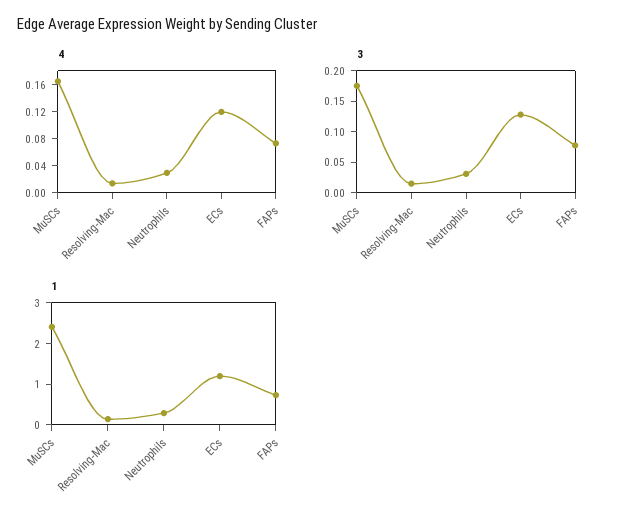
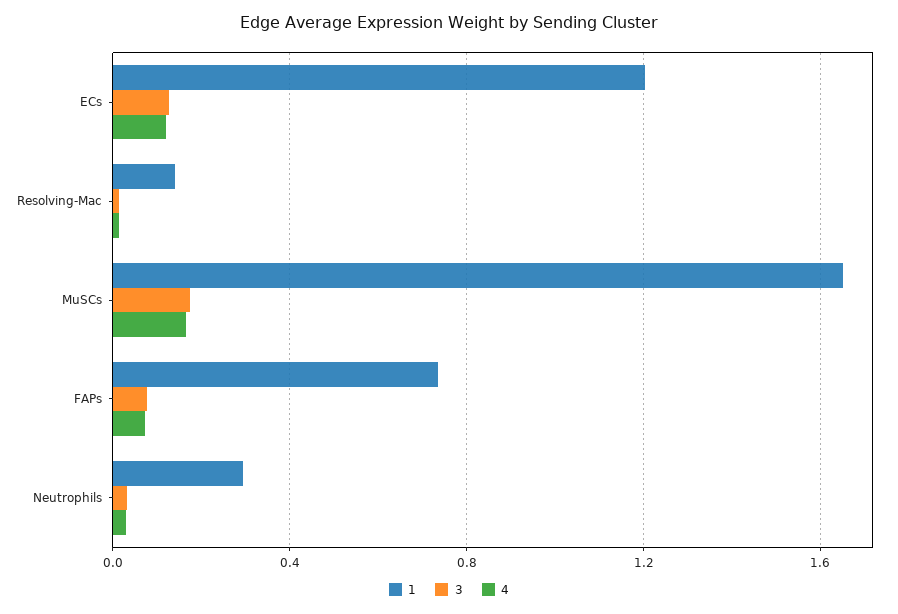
  {
    "4": {
      "MuSCs": 0.16,
      "Resolving-Mac": 0.02,
      "Neutrophils": 0.02,
      "ECs": 0.12,
      "FAPs": 0.08
    },
    "3": {
      "MuSCs": 0.175,
      "Resolving-Mac": 0.025,
      "Neutrophils": 0.025,
      "ECs": 0.125,
      "FAPs": 0.075
    },
    "1": {
-     "MuSCs": 2.4,
+     "MuSCs": 1.65,
      "Resolving-Mac": 0.15,
      "Neutrophils": 0.3,
      "ECs": 1.2,
      "FAPs": 0.75
    }
  }

